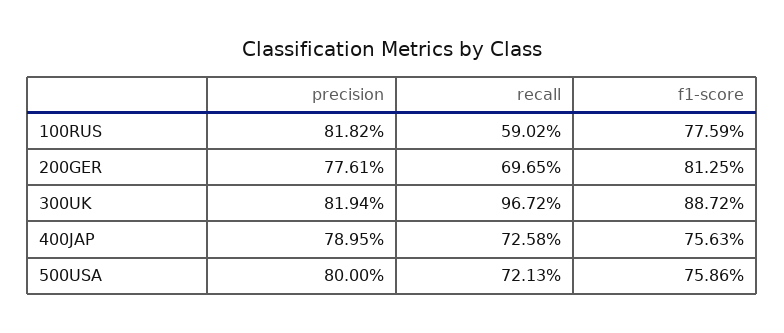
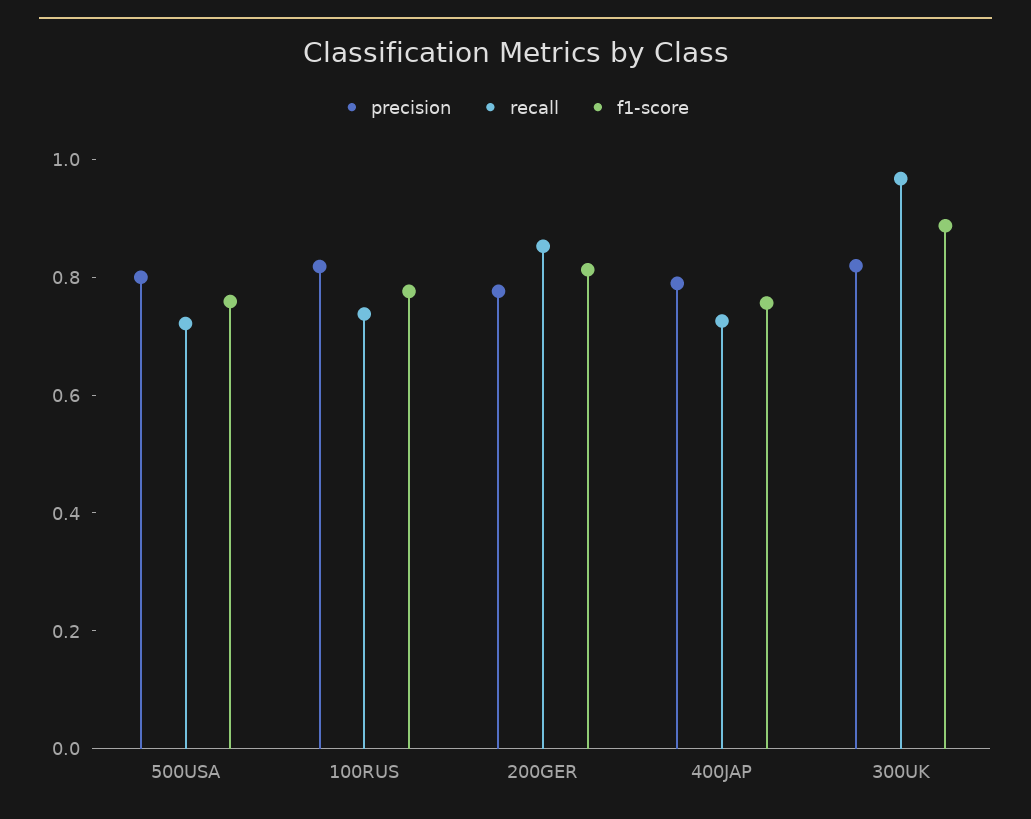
  {
    "precision": {
      "100RUS": 0.8182,
      "200GER": 0.7761,
      "300UK": 0.8194,
      "400JAP": 0.7895,
      "500USA": 0.8
    },
    "recall": {
-     "100RUS": 0.5902,
+     "100RUS": 0.75,
-     "200GER": 0.6965,
+     "200GER": 0.85,
      "300UK": 0.9672,
      "400JAP": 0.7258,
      "500USA": 0.7213
    },
    "f1-score": {
      "100RUS": 0.7759,
      "200GER": 0.8125,
      "300UK": 0.8872,
      "400JAP": 0.7563,
      "500USA": 0.7586
    }
  }

